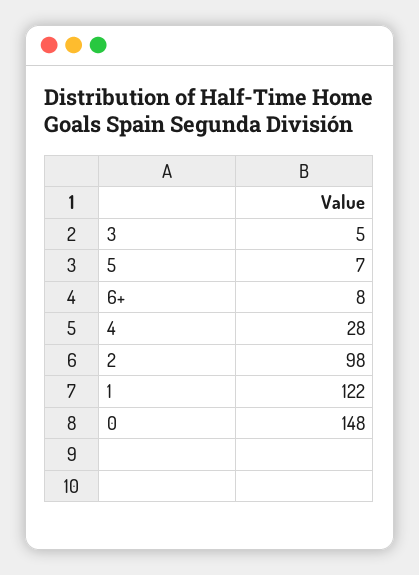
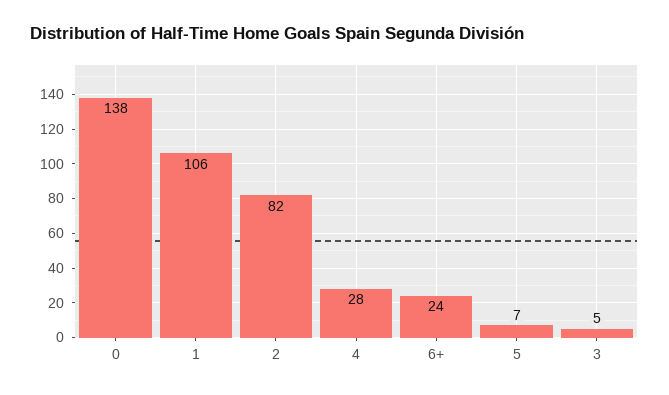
  {
    "3": 5,
    "5": 7,
-   "6+": 8,
+   "6+": 24,
    "4": 28,
-   "2": 98,
+   "2": 82,
-   "1": 122,
+   "1": 106,
-   "0": 148
+   "0": 138
  }

